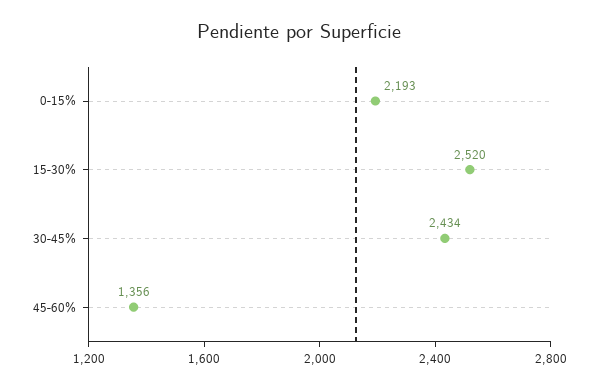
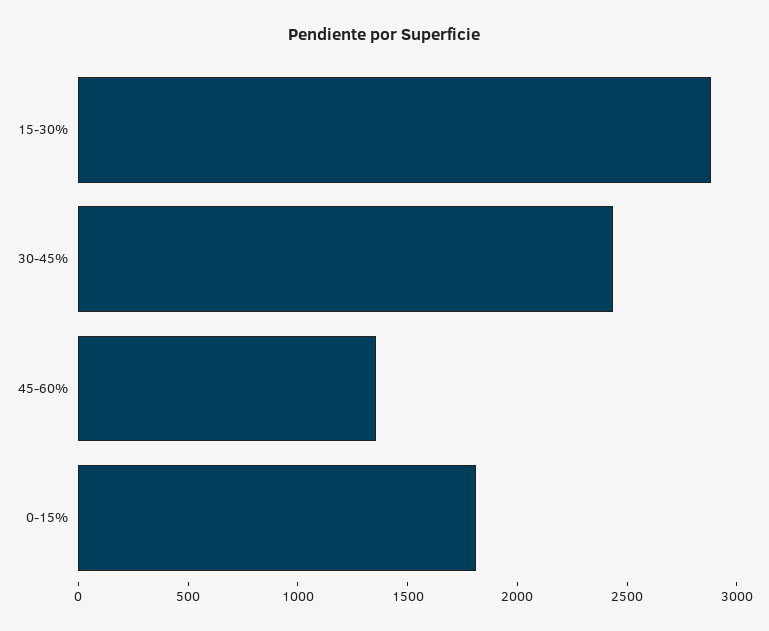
  {
-   "0-15%": 2193,
+   "0-15%": 1800,
-   "15-30%": 2520,
+   "15-30%": 2900,
    "30-45%": 2434,
    "45-60%": 1356
  }

